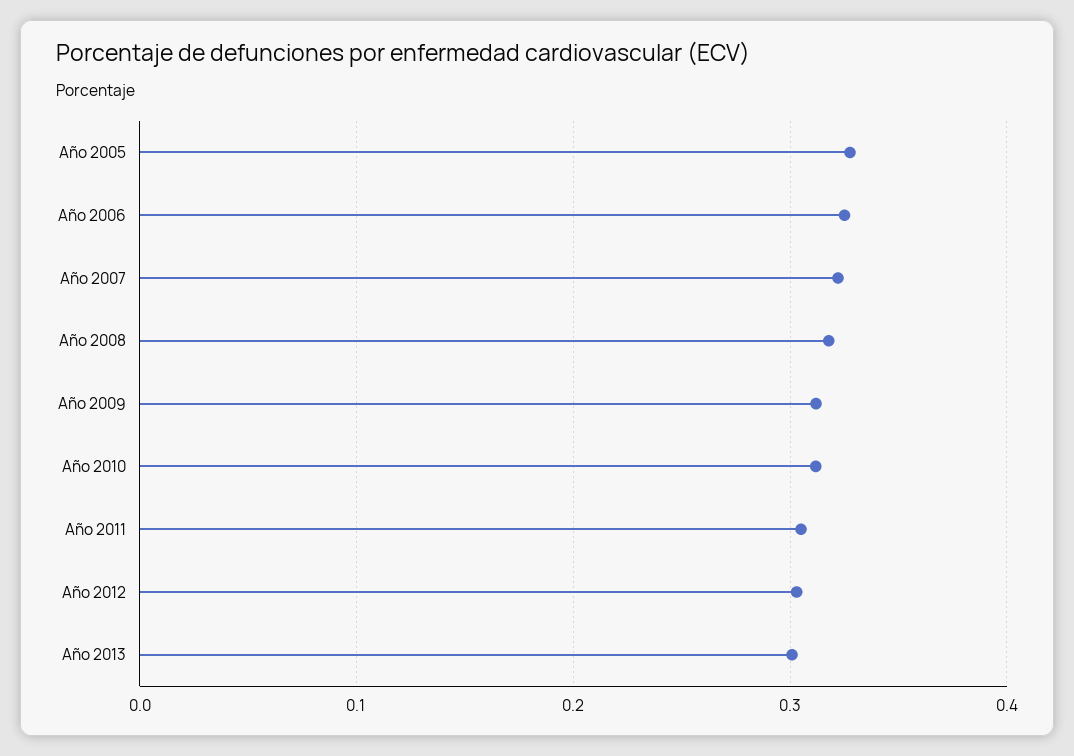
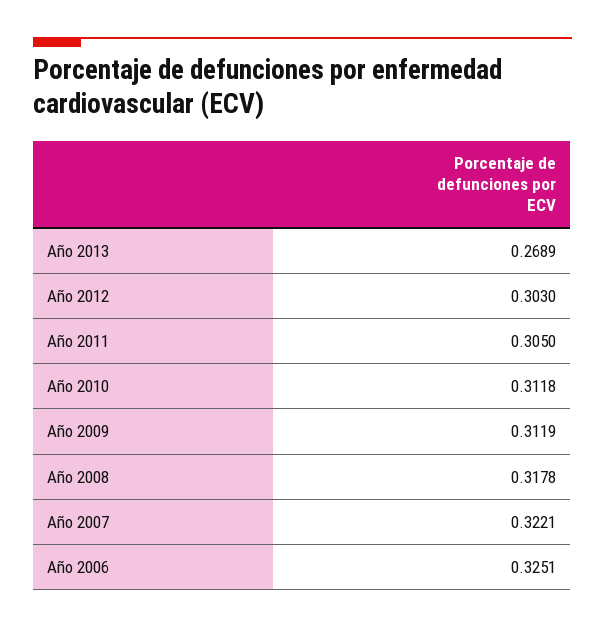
  {
-   "Año 2005": 0.33,
    "Año 2006": 0.3251,
    "Año 2007": 0.3221,
    "Año 2008": 0.3178,
    "Año 2009": 0.3119,
    "Año 2010": 0.3118,
    "Año 2011": 0.305,
    "Año 2012": 0.303,
-   "Año 2013": 0.3
+   "Año 2013": 0.2689
  }

